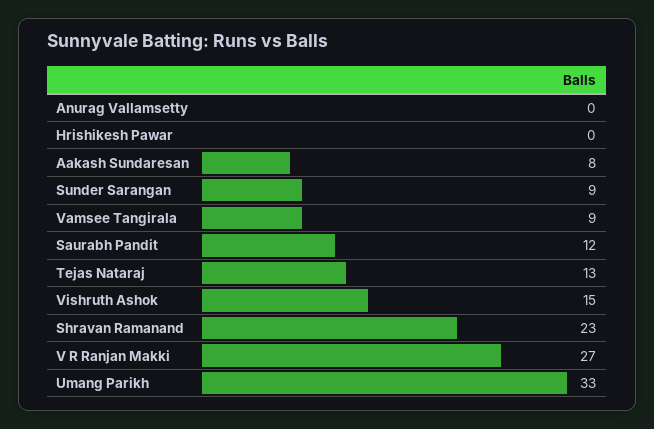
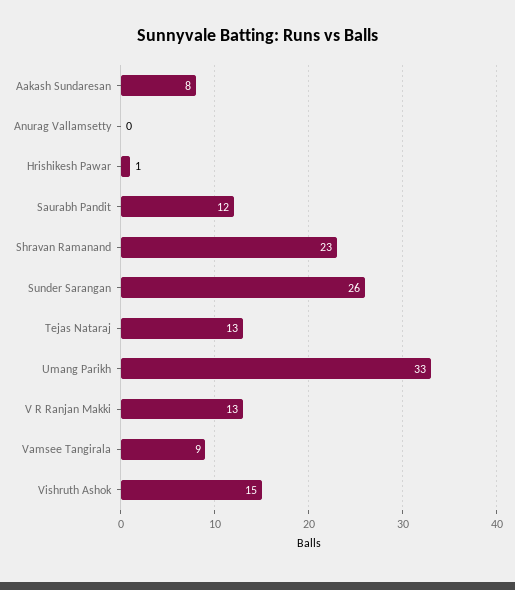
  {
    "Anurag Vallamsetty": 0,
-   "Hrishikesh Pawar": 0,
+   "Hrishikesh Pawar": 1,
    "Aakash Sundaresan": 8,
-   "Sunder Sarangan": 9,
+   "Sunder Sarangan": 26,
    "Vamsee Tangirala": 9,
    "Saurabh Pandit": 12,
    "Tejas Nataraj": 13,
    "Vishruth Ashok": 15,
    "Shravan Ramanand": 23,
-   "V R Ranjan Makki": 27,
+   "V R Ranjan Makki": 13,
    "Umang Parikh": 33
  }

